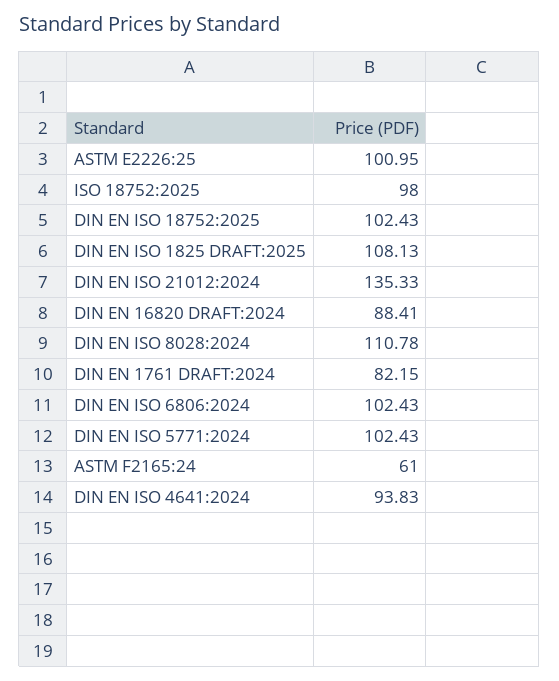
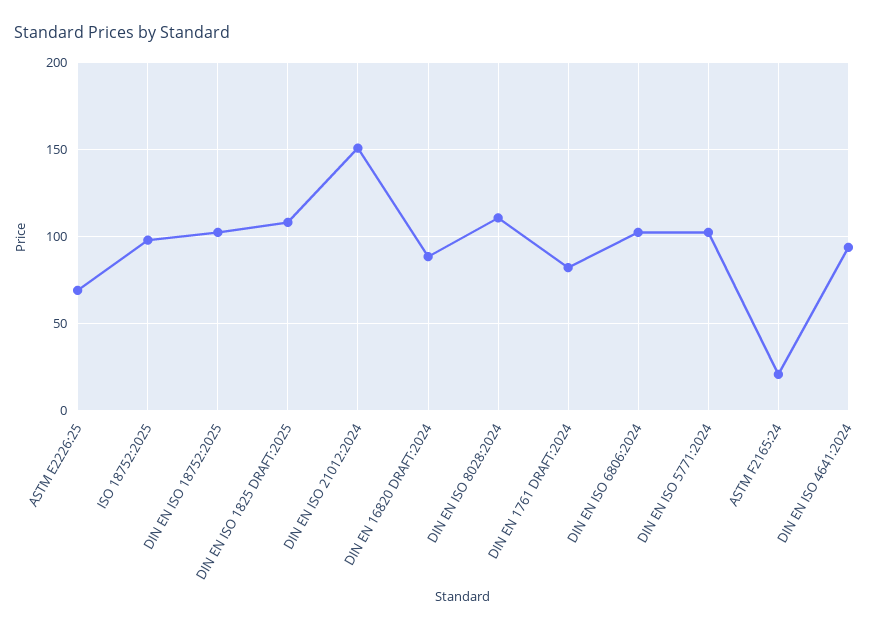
  {
-   "ASTM E2226:25": 100.95,
+   "ASTM E2226:25": 70,
    "ISO 18752:2025": 98,
    "DIN EN ISO 18752:2025": 102.43,
    "DIN EN ISO 1825 DRAFT:2025": 108.13,
-   "DIN EN ISO 21012:2024": 135.33,
+   "DIN EN ISO 21012:2024": 150,
    "DIN EN 16820 DRAFT:2024": 88.41,
    "DIN EN ISO 8028:2024": 110.78,
    "DIN EN 1761 DRAFT:2024": 82.15,
    "DIN EN ISO 6806:2024": 102.43,
    "DIN EN ISO 5771:2024": 102.43,
-   "ASTM F2165:24": 61,
+   "ASTM F2165:24": 20,
    "DIN EN ISO 4641:2024": 93.83
  }

